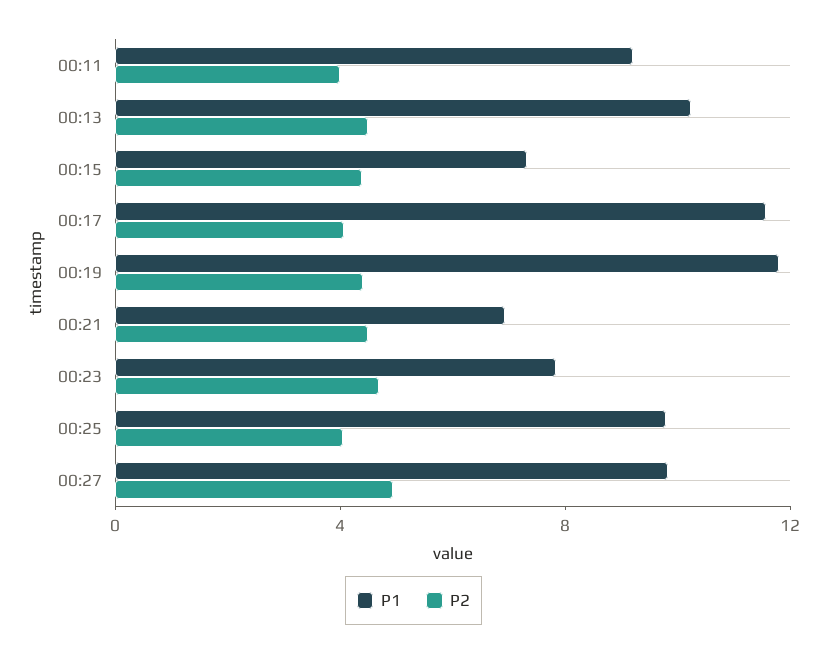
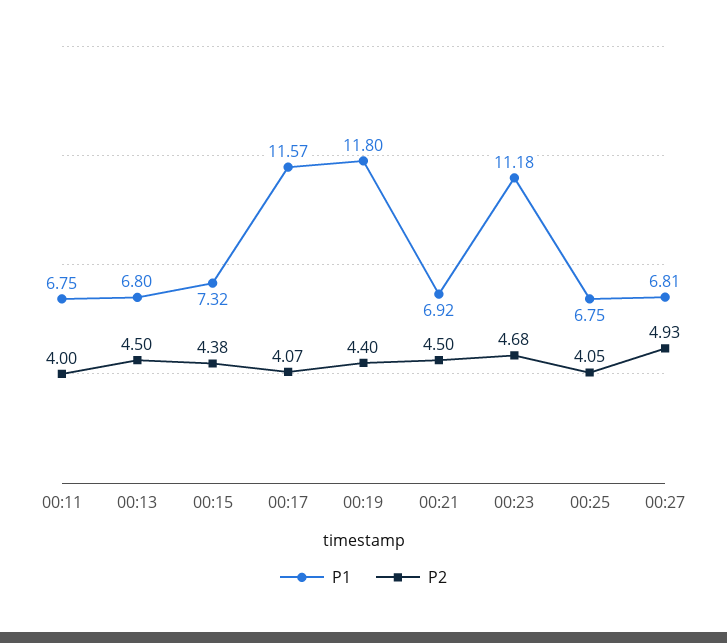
  {
    "P1": {
-     "00:11": 9,
+     "00:11": 6.75,
-     "00:13": 10,
+     "00:13": 6.8,
      "00:15": 7.32,
      "00:17": 11.57,
      "00:19": 11.8,
      "00:21": 6.92,
-     "00:23": 8,
+     "00:23": 11.18,
-     "00:25": 10,
+     "00:25": 6.75,
-     "00:27": 10
+     "00:27": 6.81
    },
    "P2": {
      "00:11": 4,
      "00:13": 4.5,
      "00:15": 4.38,
      "00:17": 4.07,
      "00:19": 4.4,
      "00:21": 4.5,
      "00:23": 4.68,
      "00:25": 4.05,
      "00:27": 4.93
    }
  }

